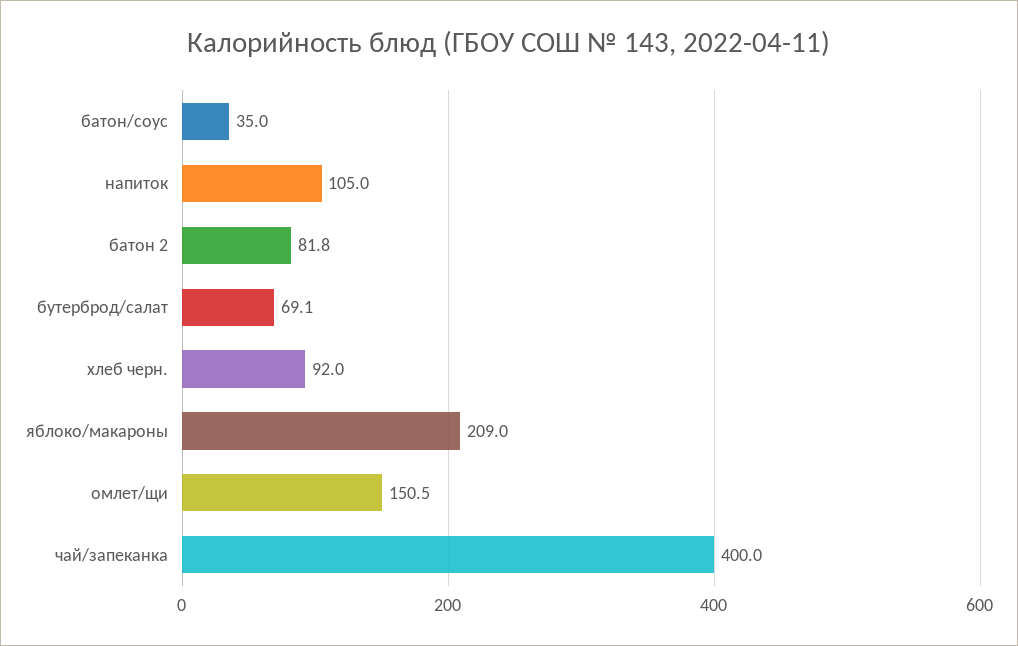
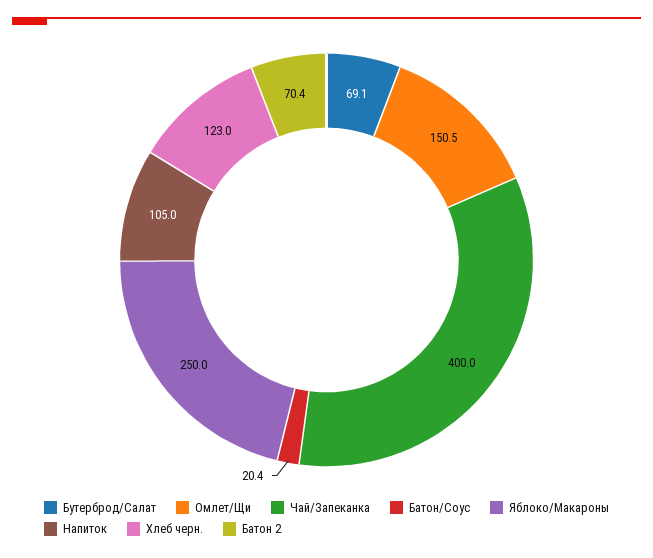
  {
-   "батон/соус": 35,
+   "батон/соус": 20.4,
    "напиток": 105,
-   "батон 2": 81.8,
+   "батон 2": 70.4,
    "бутерброд/салат": 69.1,
-   "хлеб черн.": 92,
+   "хлеб черн.": 123,
-   "яблоко/макароны": 209,
+   "яблоко/макароны": 250,
    "омлет/щи": 150.5,
    "чай/запеканка": 400
  }

